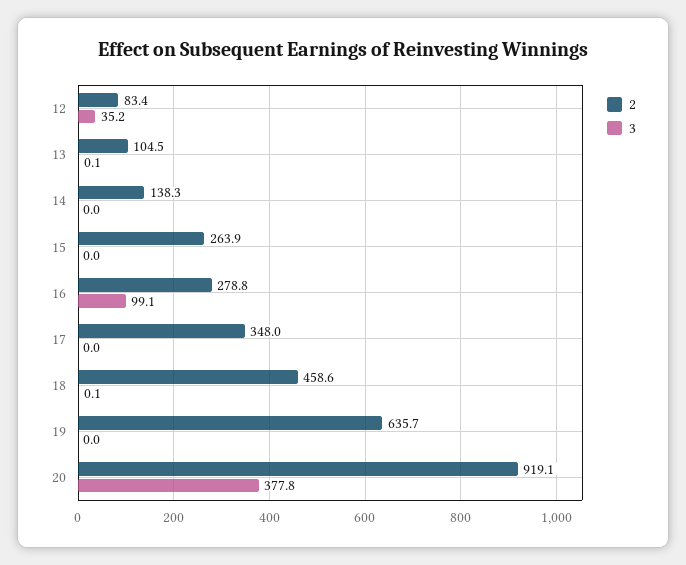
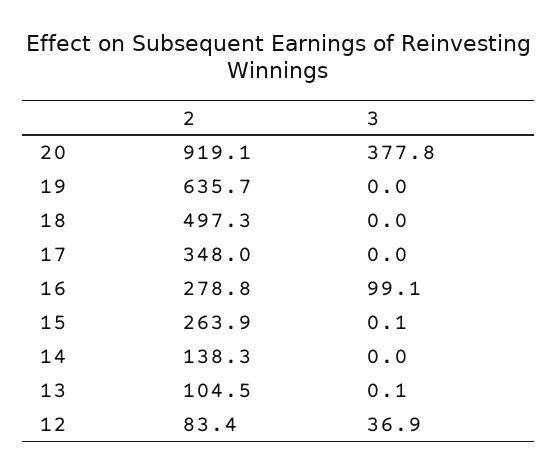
  {
    "2": {
      "12": 83.4,
      "13": 104.5,
      "14": 138.3,
      "15": 263.9,
      "16": 278.8,
      "17": 348,
-     "18": 458.6,
+     "18": 497.3,
      "19": 635.7,
      "20": 919.1
    },
    "3": {
-     "12": 35.2,
+     "12": 36.9,
      "13": 0.1,
      "14": 0,
-     "15": 0,
+     "15": 0.1,
      "16": 99.1,
      "17": 0,
-     "18": 0.1,
+     "18": 0,
      "19": 0,
      "20": 377.8
    }
  }

